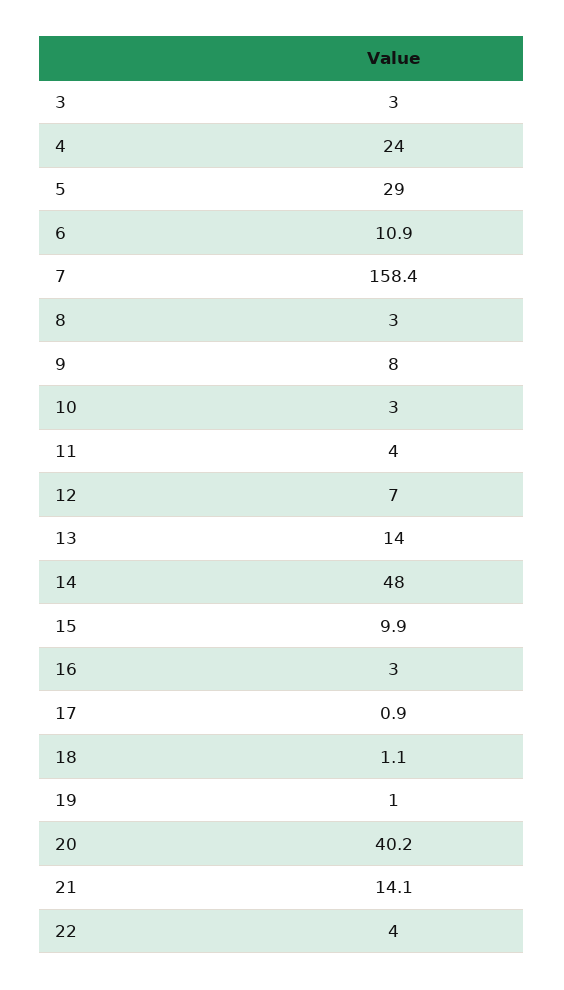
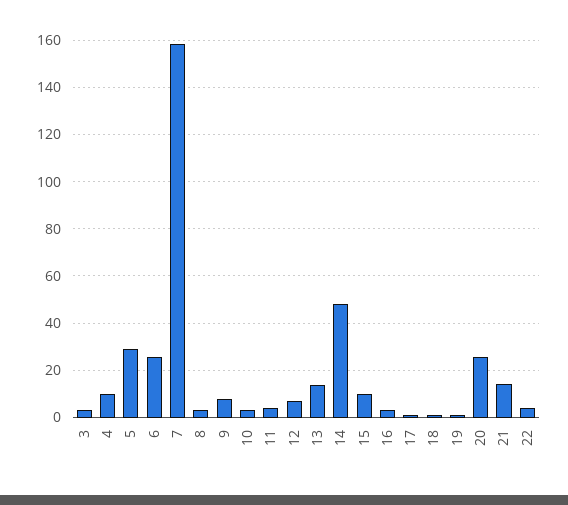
  {
    "3": 3,
-   "4": 24,
+   "4": 10,
    "5": 29,
-   "6": 10.9,
+   "6": 25,
    "7": 158.4,
    "8": 3,
    "9": 8,
    "10": 3,
    "11": 4,
    "12": 7,
    "13": 14,
    "14": 48,
    "15": 9.9,
    "16": 3,
    "17": 0.9,
    "18": 1.1,
    "19": 1,
-   "20": 40.2,
+   "20": 25,
    "21": 14.1,
    "22": 4
  }

